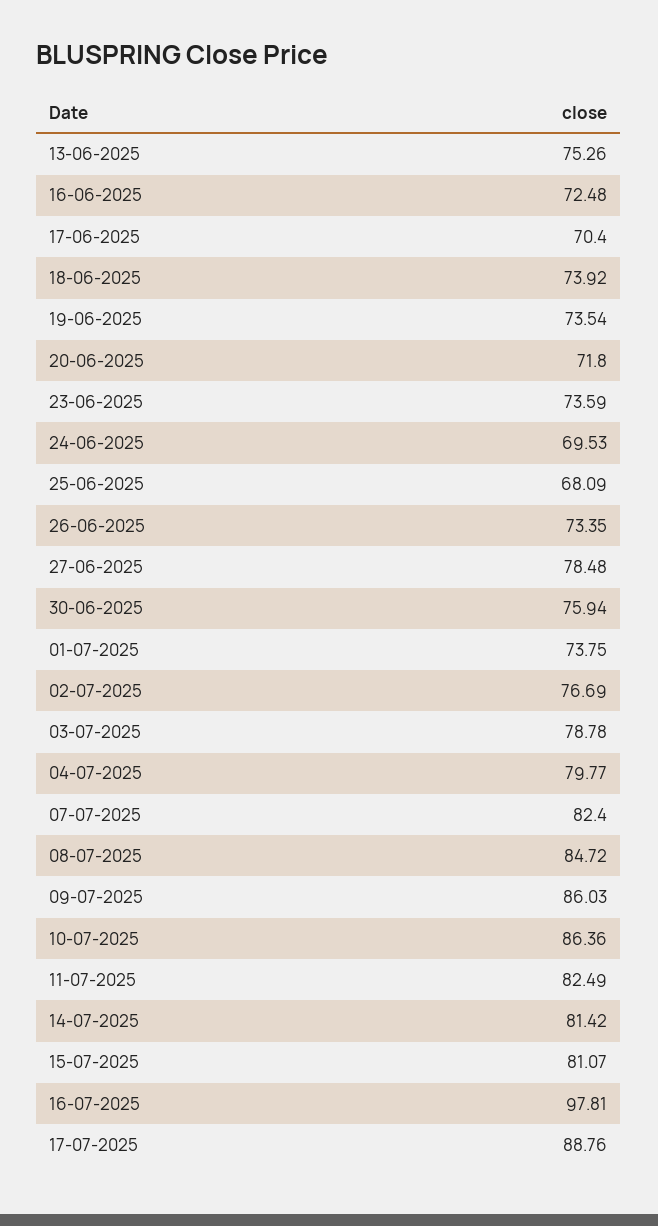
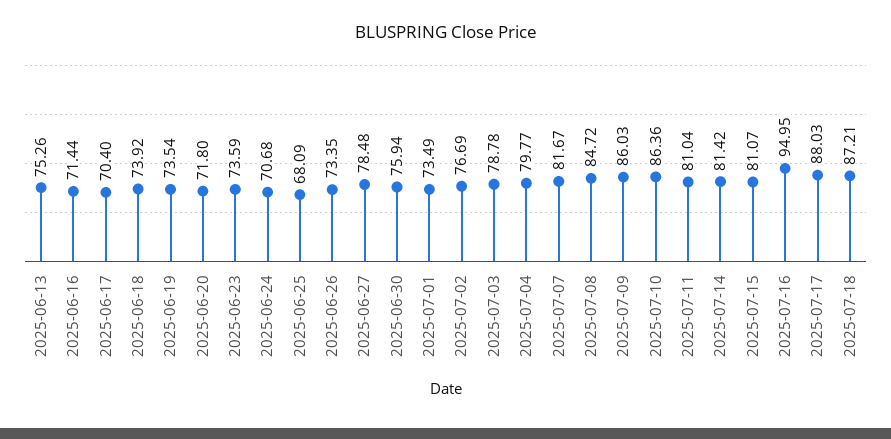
  {
    "13-06-2025": 75.26,
-   "16-06-2025": 72.48,
+   "16-06-2025": 71.44,
    "17-06-2025": 70.4,
    "18-06-2025": 73.92,
    "19-06-2025": 73.54,
    "20-06-2025": 71.8,
    "23-06-2025": 73.59,
-   "24-06-2025": 69.53,
+   "24-06-2025": 70.68,
    "25-06-2025": 68.09,
    "26-06-2025": 73.35,
    "27-06-2025": 78.48,
    "30-06-2025": 75.94,
-   "01-07-2025": 73.75,
+   "01-07-2025": 73.49,
    "02-07-2025": 76.69,
    "03-07-2025": 78.78,
    "04-07-2025": 79.77,
-   "07-07-2025": 82.4,
+   "07-07-2025": 81.67,
    "08-07-2025": 84.72,
    "09-07-2025": 86.03,
    "10-07-2025": 86.36,
-   "11-07-2025": 82.49,
+   "11-07-2025": 81.04,
    "14-07-2025": 81.42,
    "15-07-2025": 81.07,
-   "16-07-2025": 97.81,
+   "16-07-2025": 94.95,
-   "17-07-2025": 88.76
+   "17-07-2025": 88.03,
+   "2025-07-18": 87.21
  }

